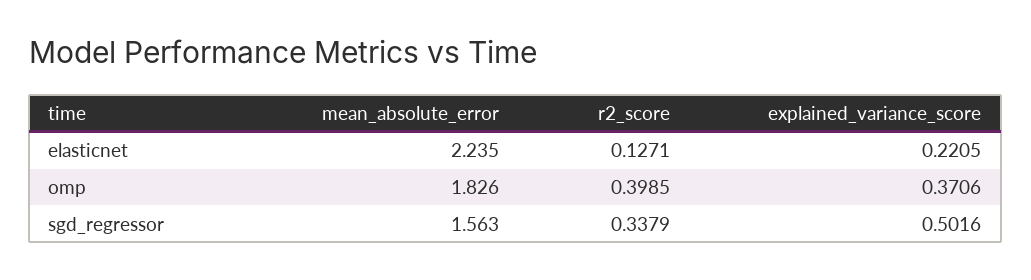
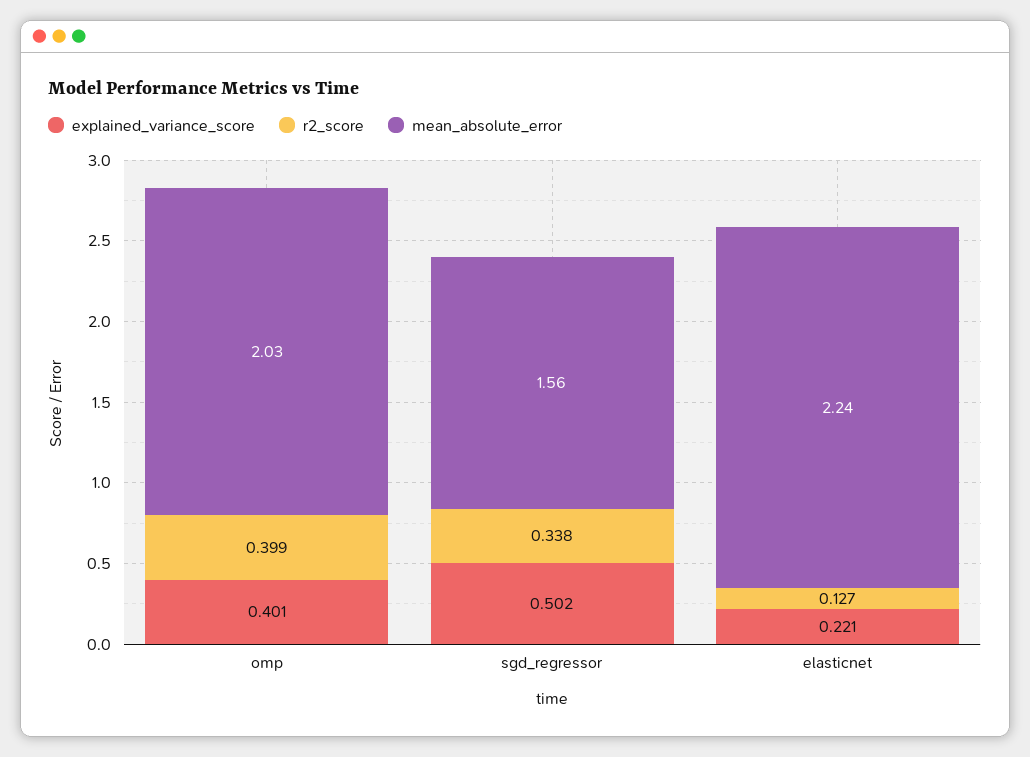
  {
    "mean_absolute_error": {
      "elasticnet": 2.235,
-     "omp": 1.826,
+     "omp": 2.03,
      "sgd_regressor": 1.563
    },
    "r2_score": {
      "elasticnet": 0.1271,
      "omp": 0.3985,
      "sgd_regressor": 0.3379
    },
    "explained_variance_score": {
      "elasticnet": 0.2205,
-     "omp": 0.3706,
+     "omp": 0.401,
      "sgd_regressor": 0.5016
    }
  }

